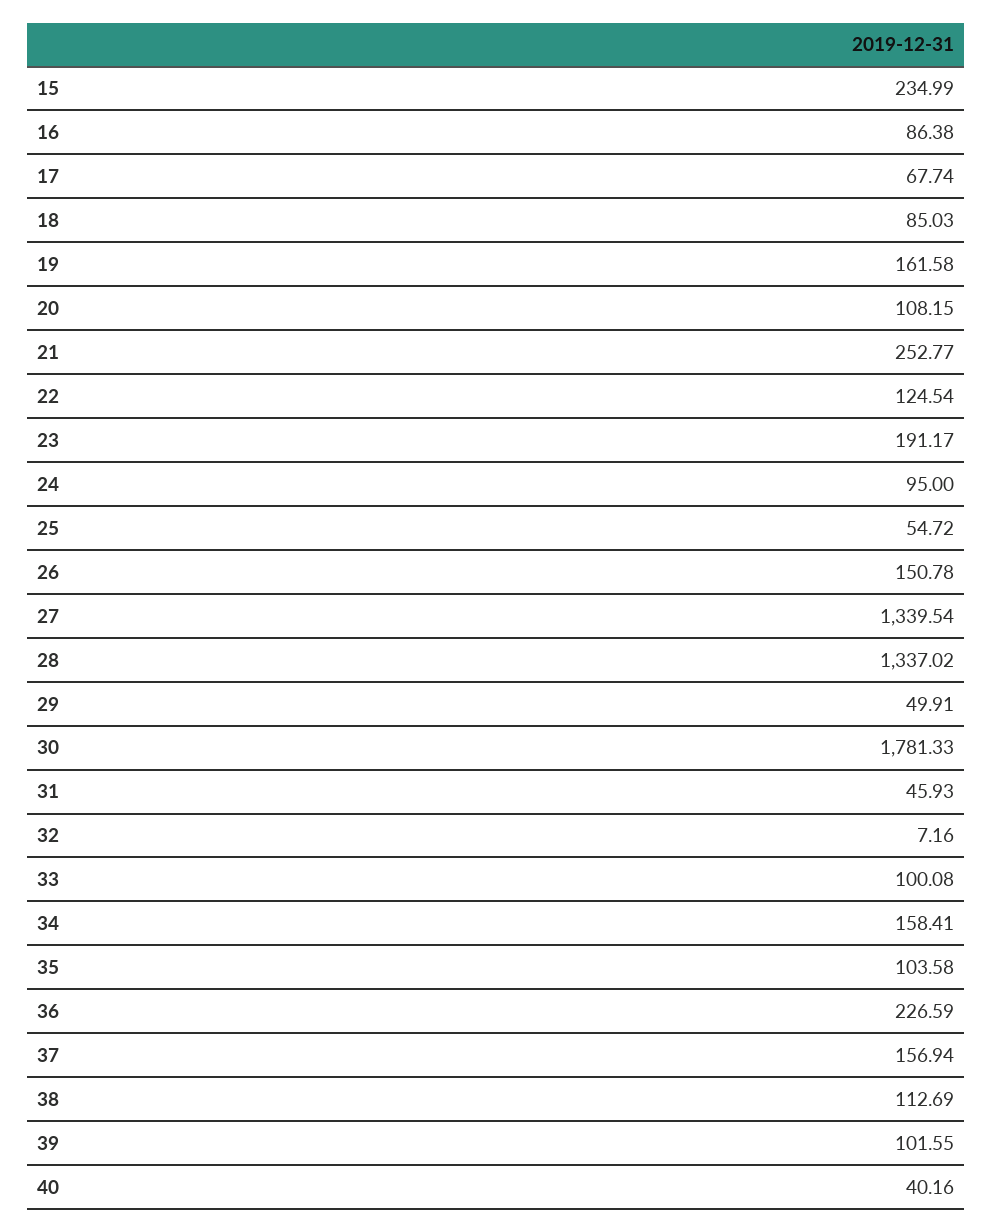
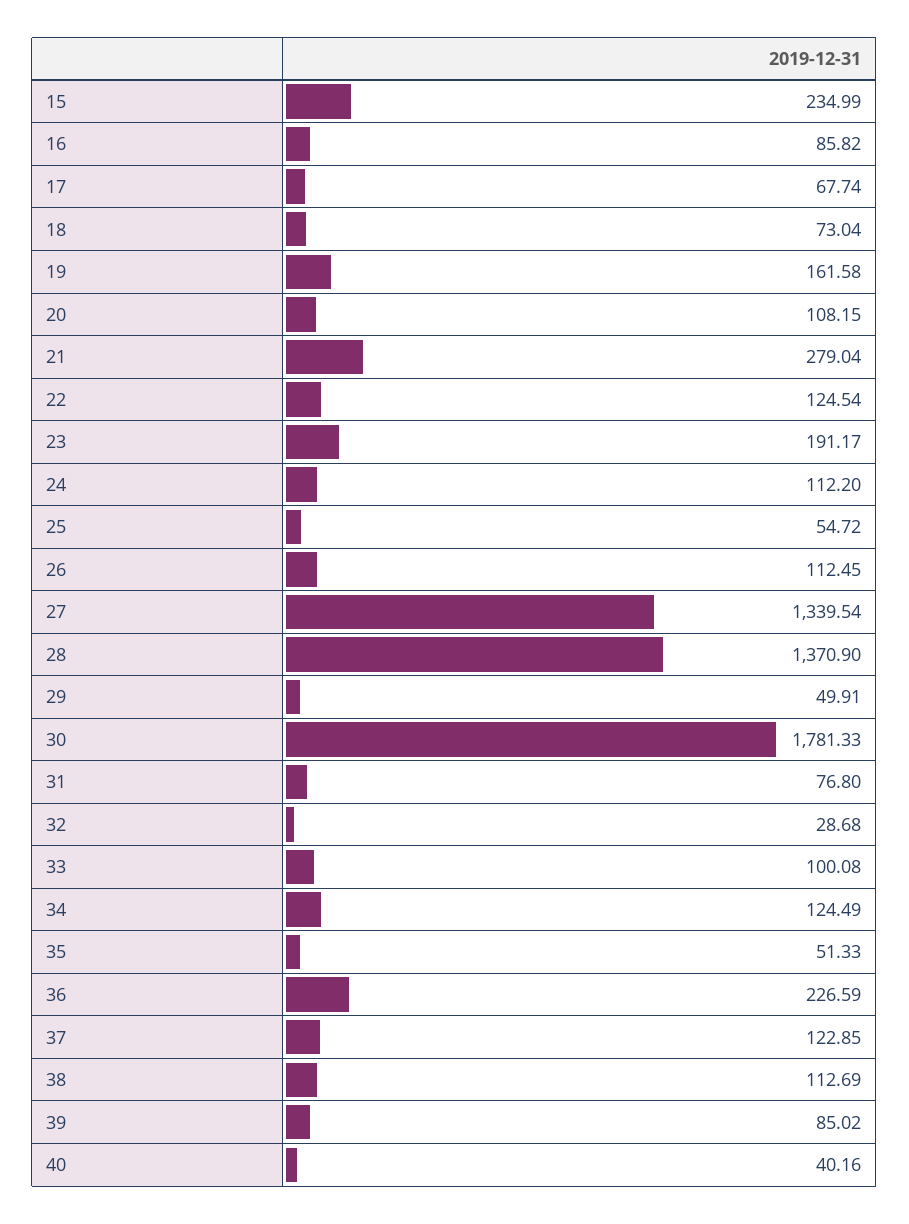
  {
    "15": 234.99,
-   "16": 86.38,
+   "16": 85.82,
    "17": 67.74,
-   "18": 85.03,
+   "18": 73.04,
    "19": 161.58,
    "20": 108.15,
-   "21": 252.77,
+   "21": 279.04,
    "22": 124.54,
    "23": 191.17,
-   "24": 95,
+   "24": 112.2,
    "25": 54.72,
-   "26": 150.78,
+   "26": 112.45,
    "27": 1339.54,
-   "28": 1337.02,
+   "28": 1370.9,
    "29": 49.91,
    "30": 1781.33,
-   "31": 45.93,
+   "31": 76.8,
-   "32": 7.16,
+   "32": 28.68,
    "33": 100.08,
-   "34": 158.41,
+   "34": 124.49,
-   "35": 103.58,
+   "35": 51.33,
    "36": 226.59,
-   "37": 156.94,
+   "37": 122.85,
    "38": 112.69,
-   "39": 101.55,
+   "39": 85.02,
    "40": 40.16
  }

